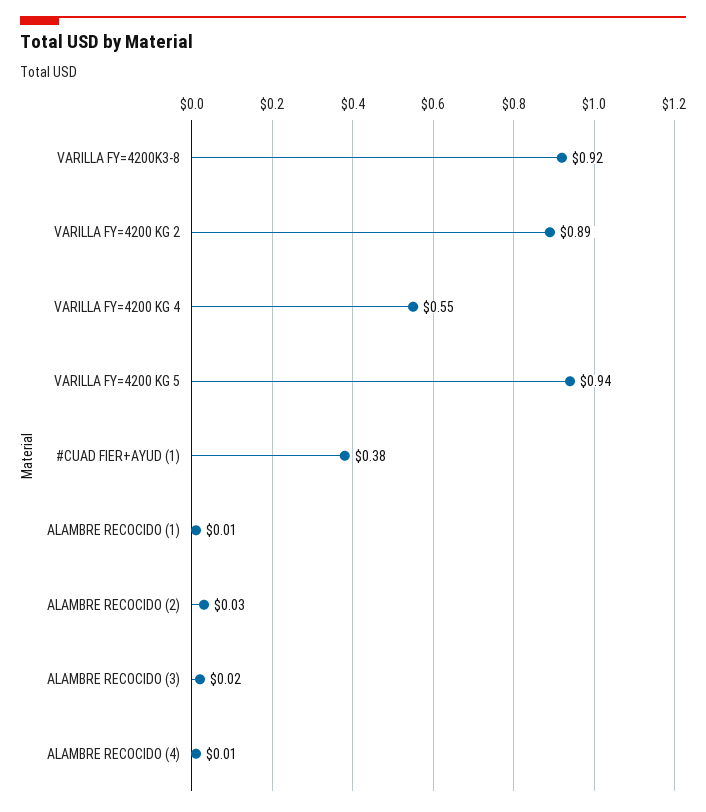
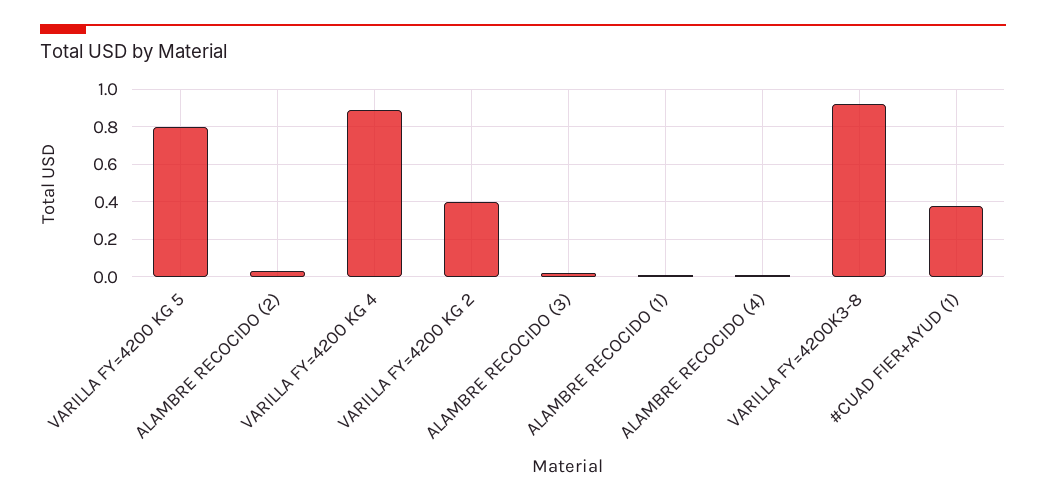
  {
    "VARILLA FY=4200K3-8": 0.92,
-   "VARILLA FY=4200 KG 2": 0.89,
+   "VARILLA FY=4200 KG 2": 0.4,
-   "VARILLA FY=4200 KG 4": 0.55,
+   "VARILLA FY=4200 KG 4": 0.9,
-   "VARILLA FY=4200 KG 5": 0.94,
+   "VARILLA FY=4200 KG 5": 0.8,
    "#CUAD FIER+AYUD (1)": 0.38,
    "ALAMBRE RECOCIDO (1)": 0.01,
    "ALAMBRE RECOCIDO (2)": 0.03,
    "ALAMBRE RECOCIDO (3)": 0.02,
    "ALAMBRE RECOCIDO (4)": 0.01
  }

